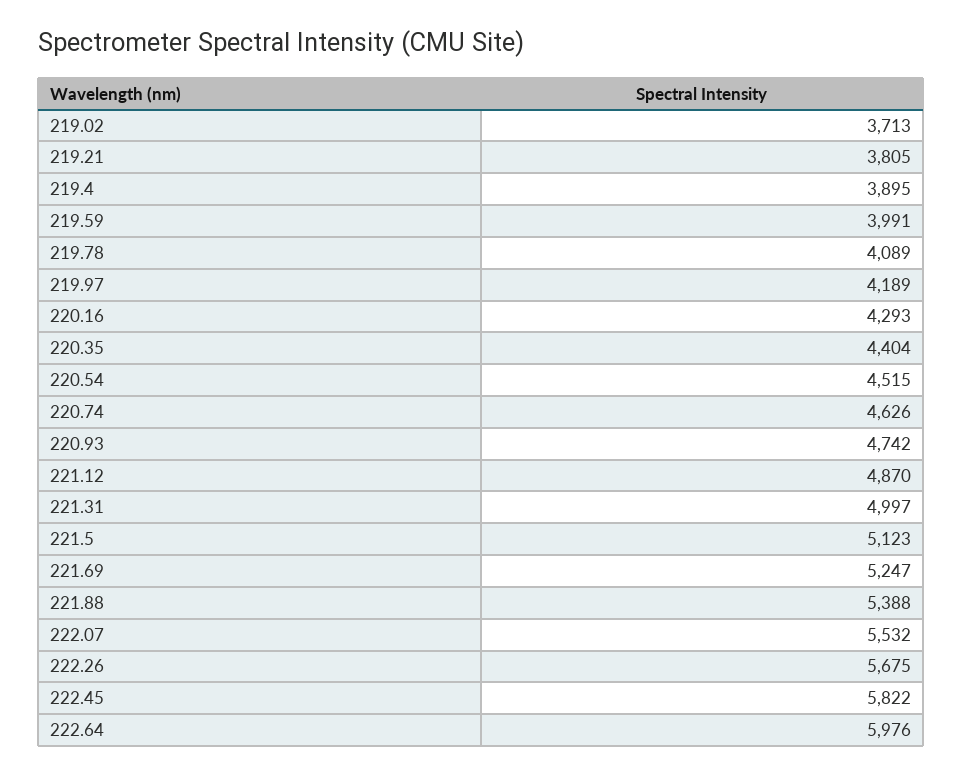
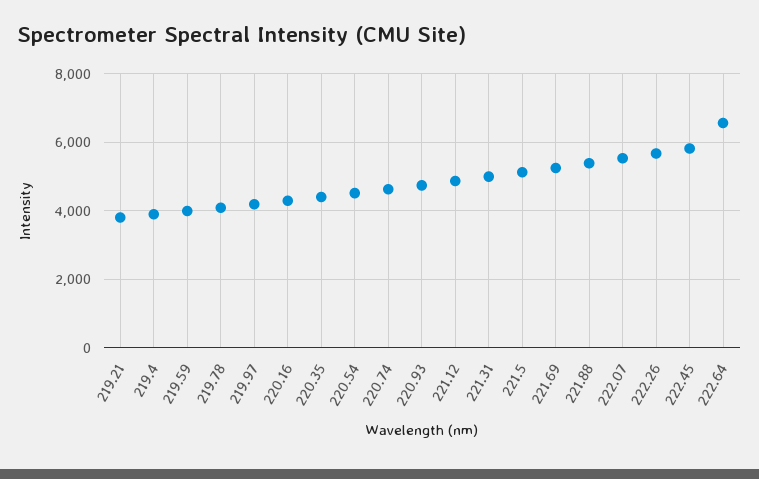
  {
-   "219.02": 3713,
    "219.21": 3805,
    "219.4": 3895,
    "219.59": 3991,
    "219.78": 4089,
    "219.97": 4189,
    "220.16": 4293,
    "220.35": 4404,
    "220.54": 4515,
    "220.74": 4626,
    "220.93": 4742,
    "221.12": 4870,
    "221.31": 4997,
    "221.5": 5123,
    "221.69": 5247,
    "221.88": 5388,
    "222.07": 5532,
    "222.26": 5675,
    "222.45": 5822,
-   "222.64": 5976
+   "222.64": 6600
  }

